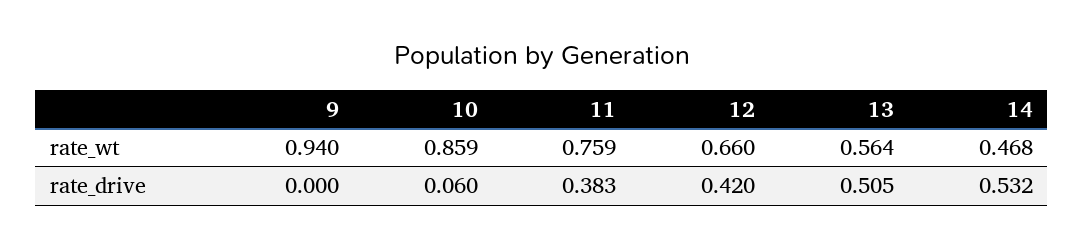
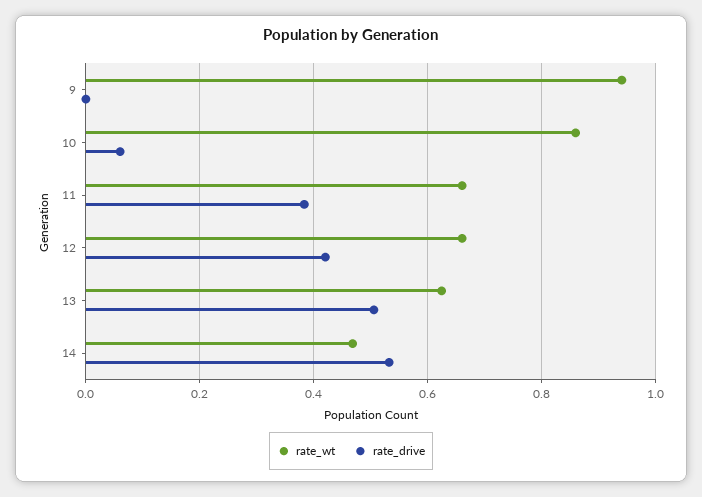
  {
    "rate_wt": {
      "9": 0.94,
      "10": 0.859,
-     "11": 0.759,
+     "11": 0.66,
      "12": 0.66,
-     "13": 0.564,
+     "13": 0.62,
      "14": 0.468
    },
    "rate_drive": {
      "9": 0,
      "10": 0.06,
      "11": 0.383,
      "12": 0.42,
      "13": 0.505,
      "14": 0.532
    }
  }

